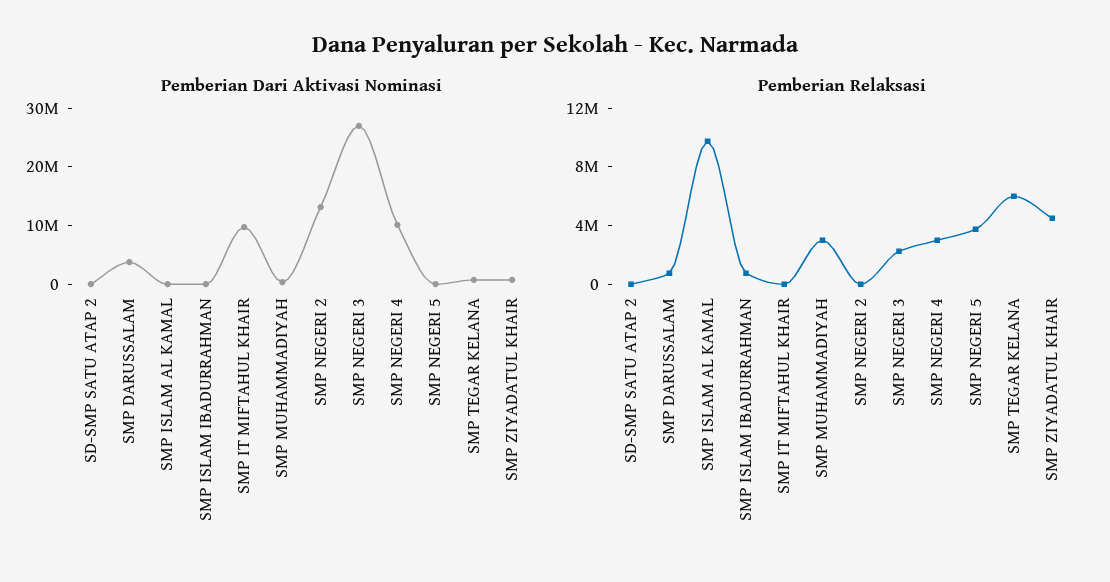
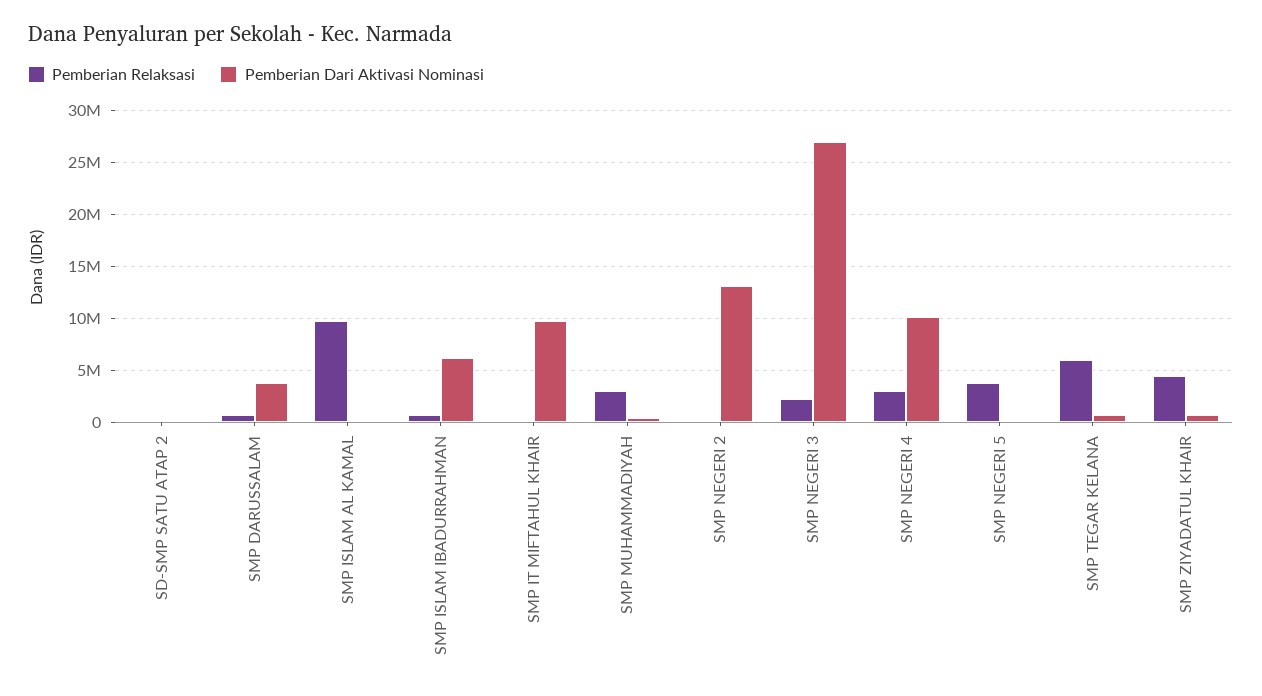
  {
    "Pemberian Dari Aktivasi Nominasi": {
      "SD-SMP SATU ATAP 2": 0,
      "SMP DARUSSALAM": 4000000,
      "SMP ISLAM AL KAMAL": 0,
-     "SMP ISLAM IBADURRAHMAN": 0,
+     "SMP ISLAM IBADURRAHMAN": 6000000,
      "SMP IT MIFTAHUL KHAIR": 10000000,
      "SMP MUHAMMADIYAH": 0,
      "SMP NEGERI 2": 13000000,
      "SMP NEGERI 3": 27000000,
      "SMP NEGERI 4": 10000000,
      "SMP NEGERI 5": 0,
      "SMP TEGAR KELANA": 1000000,
      "SMP ZIYADATUL KHAIR": 1000000
    },
    "Pemberian Relaksasi": {
      "SD-SMP SATU ATAP 2": 0,
      "SMP DARUSSALAM": 1000000,
      "SMP ISLAM AL KAMAL": 10000000,
      "SMP ISLAM IBADURRAHMAN": 1000000,
      "SMP IT MIFTAHUL KHAIR": 0,
      "SMP MUHAMMADIYAH": 3000000,
      "SMP NEGERI 2": 0,
      "SMP NEGERI 3": 2000000,
      "SMP NEGERI 4": 3000000,
      "SMP NEGERI 5": 4000000,
      "SMP TEGAR KELANA": 6000000,
      "SMP ZIYADATUL KHAIR": 5000000
    }
  }

